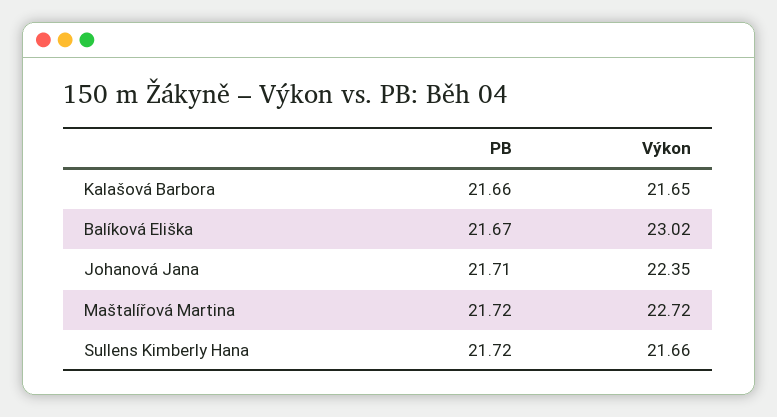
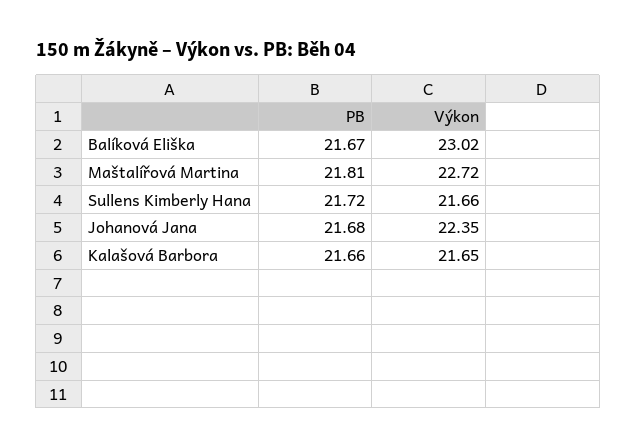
  {
    "PB": {
      "Kalašová Barbora": 21.66,
      "Balíková Eliška": 21.67,
-     "Johanová Jana": 21.71,
+     "Johanová Jana": 21.68,
-     "Maštalířová Martina": 21.72,
+     "Maštalířová Martina": 21.81,
      "Sullens Kimberly Hana": 21.72
    },
    "Výkon": {
      "Kalašová Barbora": 21.65,
      "Balíková Eliška": 23.02,
      "Johanová Jana": 22.35,
      "Maštalířová Martina": 22.72,
      "Sullens Kimberly Hana": 21.66
    }
  }

